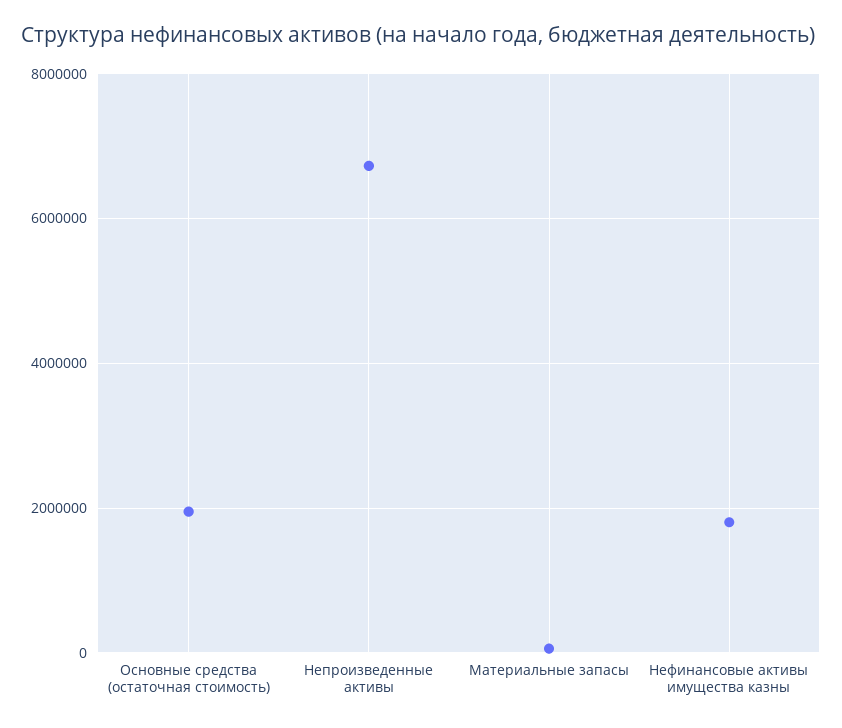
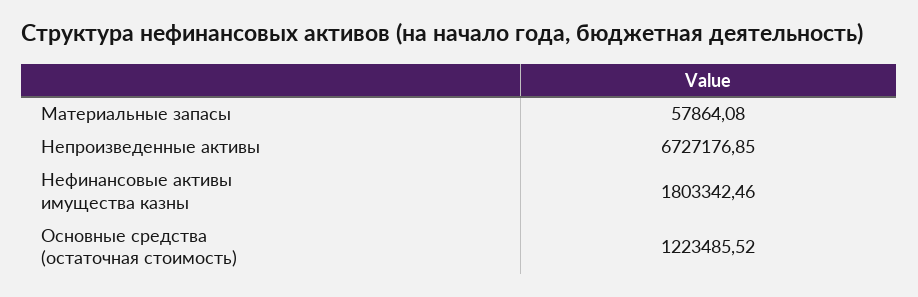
  {
-   "Основные средства (остаточная стоимость)": 2000000,
+   "Основные средства (остаточная стоимость)": 1223485.52,
    "Непроизведенные активы": 6727176.85,
    "Материальные запасы": 57864.08,
    "Нефинансовые активы имущества казны": 1803342.46
  }

